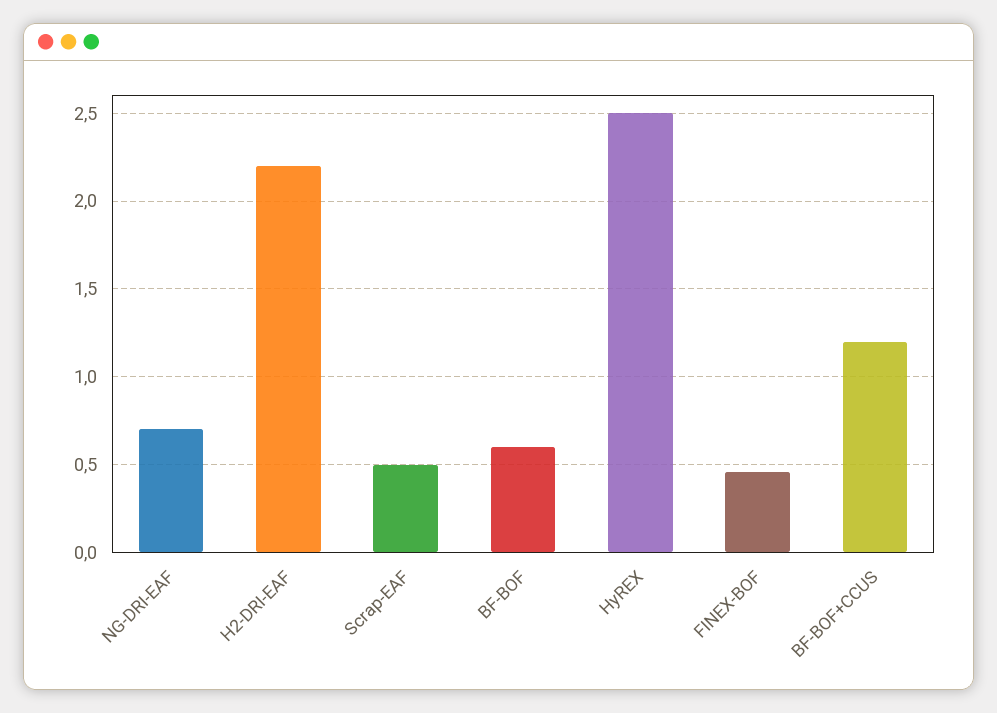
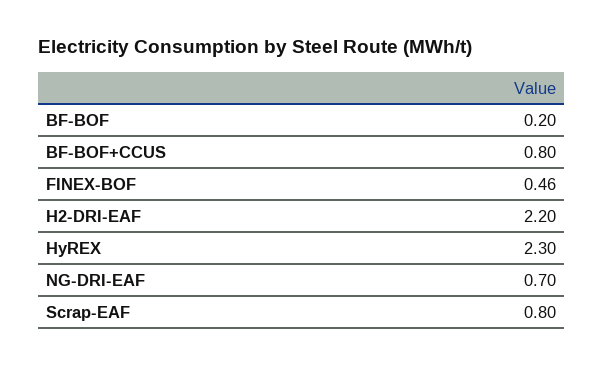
  {
    "NG-DRI-EAF": 0.7,
    "H2-DRI-EAF": 2.2,
-   "Scrap-EAF": 0.5,
+   "Scrap-EAF": 0.8,
-   "BF-BOF": 0.6,
+   "BF-BOF": 0.2,
-   "HyREX": 2.5,
+   "HyREX": 2.3,
    "FINEX-BOF": 0.46,
-   "BF-BOF+CCUS": 1.2
+   "BF-BOF+CCUS": 0.8
  }

